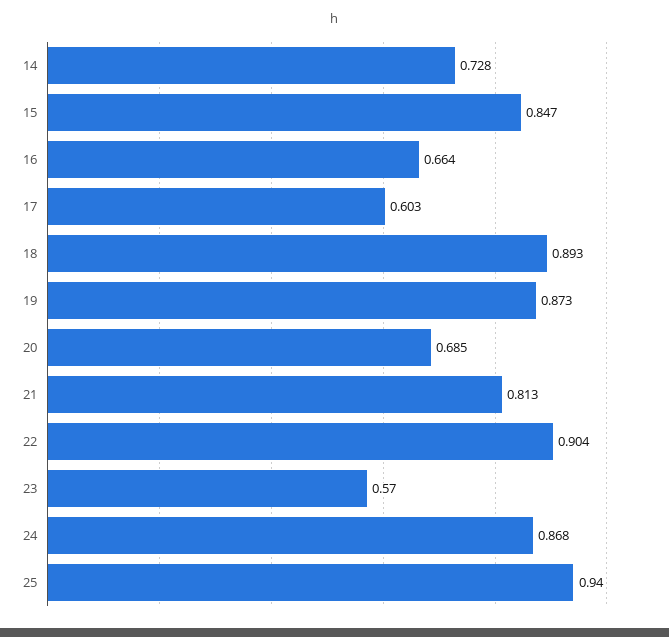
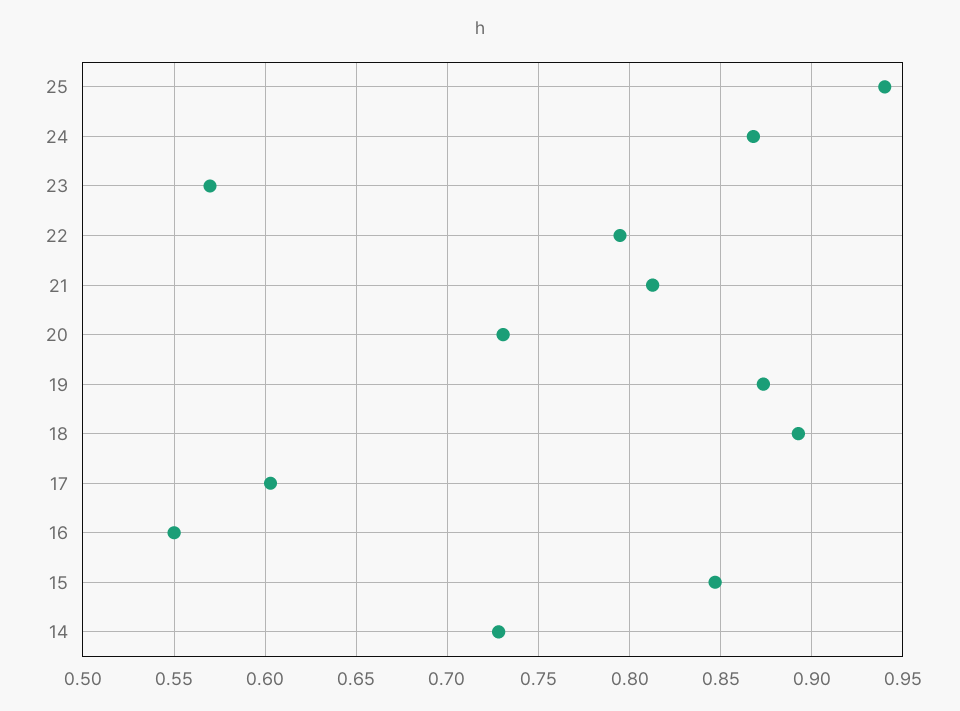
  {
    "14": 0.728,
    "15": 0.847,
-   "16": 0.664,
+   "16": 0.55,
    "17": 0.603,
    "18": 0.893,
    "19": 0.873,
-   "20": 0.685,
+   "20": 0.73,
    "21": 0.813,
-   "22": 0.904,
+   "22": 0.795,
    "23": 0.57,
    "24": 0.868,
    "25": 0.94
  }

